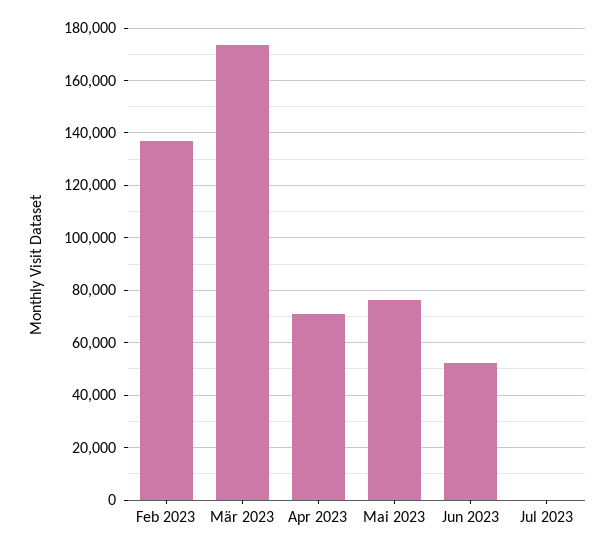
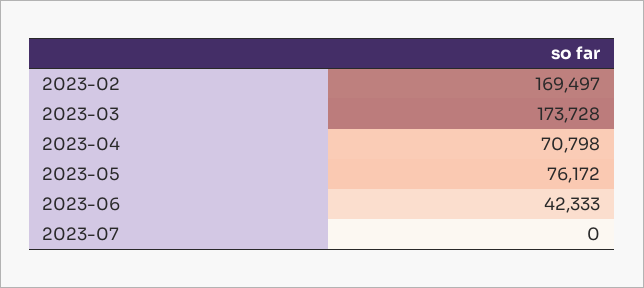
  {
-   "Feb 2023": 137500,
+   "Feb 2023": 169497,
    "Mär 2023": 173728,
    "Apr 2023": 70798,
    "Mai 2023": 76172,
-   "Jun 2023": 52500,
+   "Jun 2023": 42333,
    "Jul 2023": 0
  }

